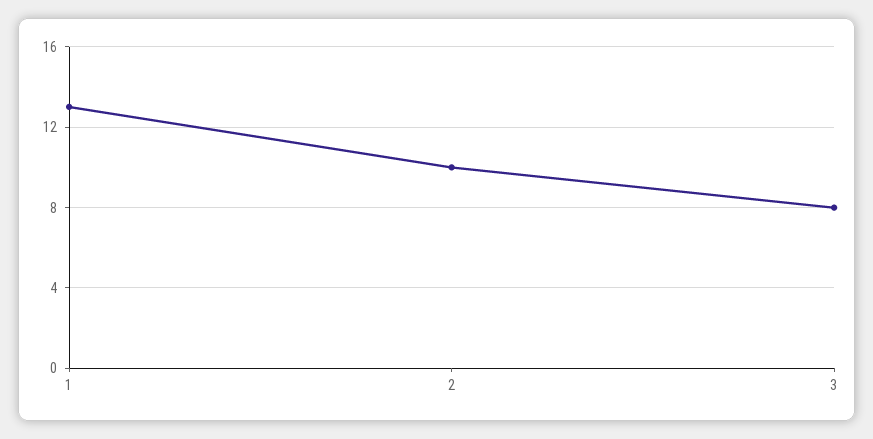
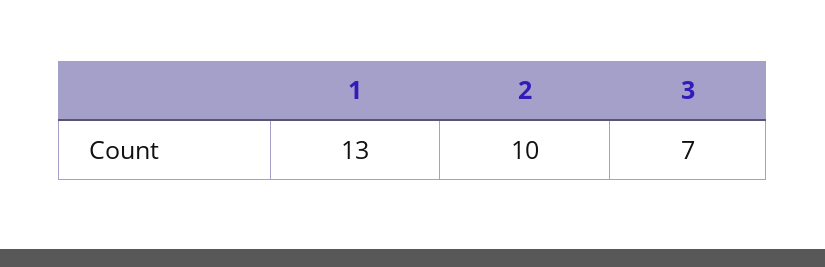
  {
    "1": 13,
    "2": 10,
-   "3": 8
+   "3": 7
  }

